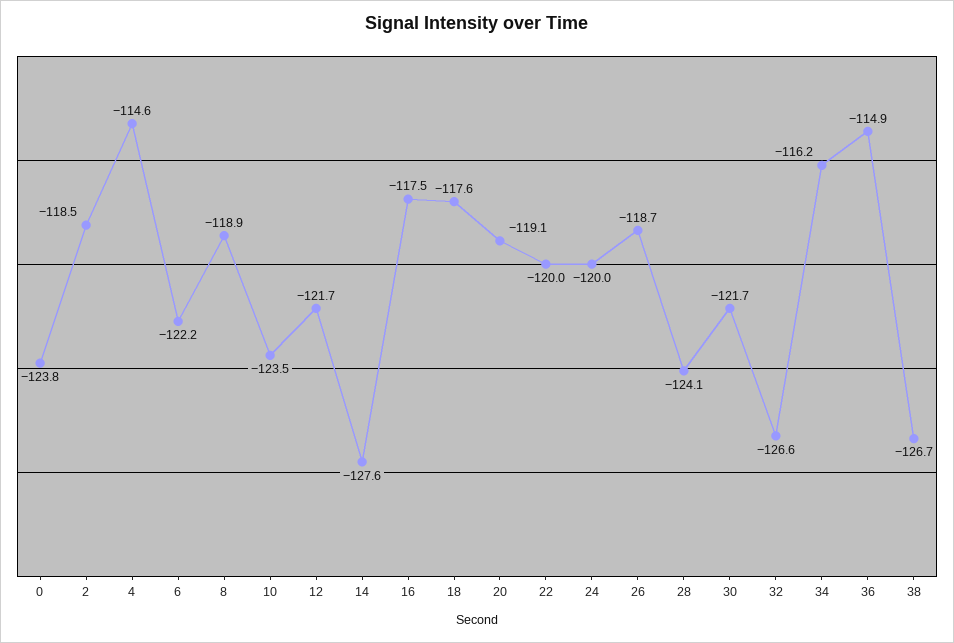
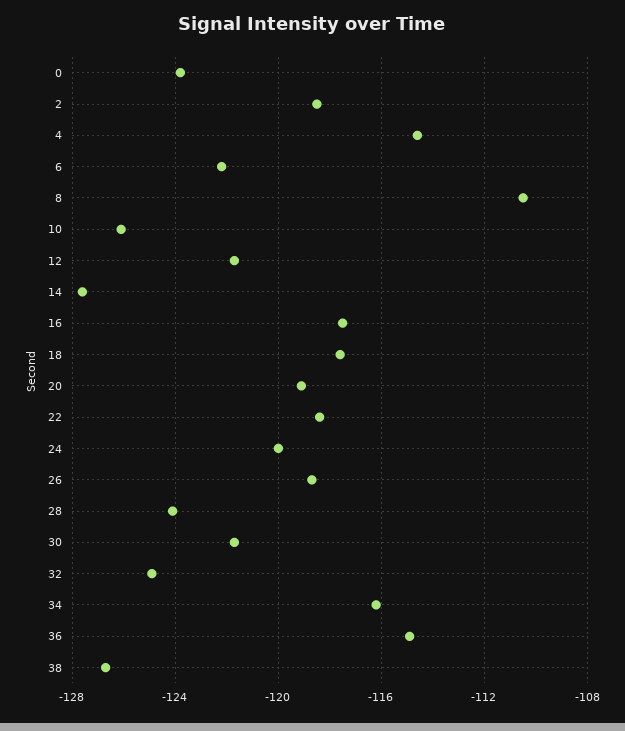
  {
    "0": -123.8,
    "2": -118.5,
    "4": -114.6,
    "6": -122.2,
-   "8": -118.9,
+   "8": -110.5,
-   "10": -123.5,
+   "10": -126,
    "12": -121.7,
    "14": -127.6,
    "16": -117.5,
    "18": -117.6,
    "20": -119.1,
-   "22": -120,
+   "22": -118.5,
    "24": -120,
    "26": -118.7,
    "28": -124.1,
    "30": -121.7,
-   "32": -126.6,
+   "32": -125,
    "34": -116.2,
    "36": -114.9,
    "38": -126.7
  }

